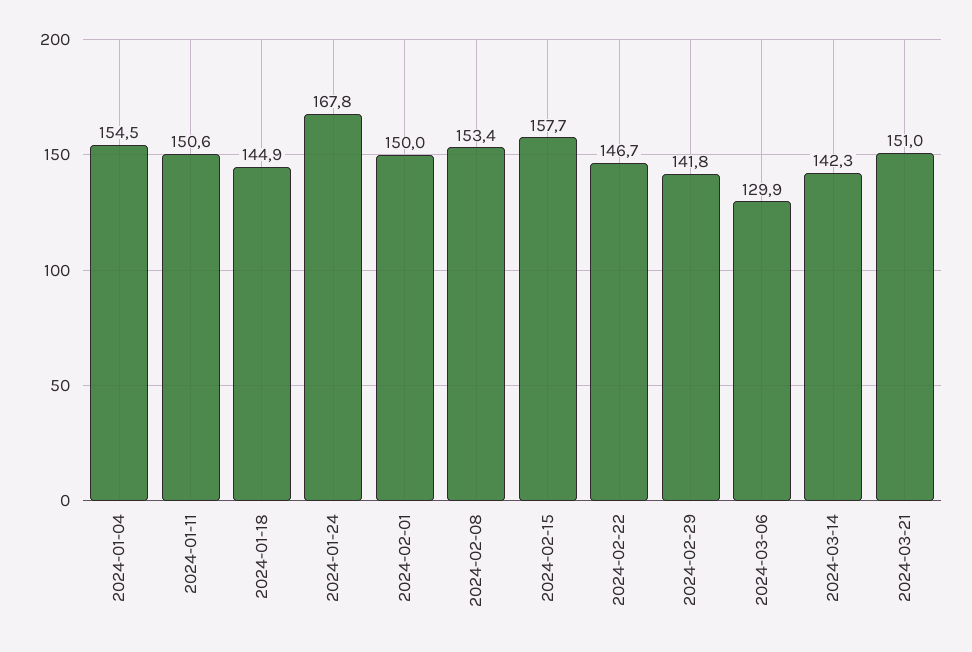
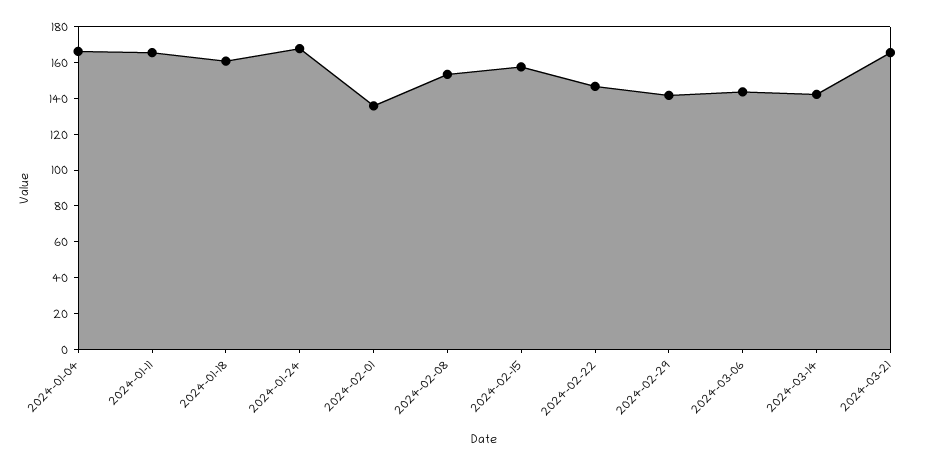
  {
-   "2024-01-04": 154.5,
+   "2024-01-04": 165,
-   "2024-01-11": 150.6,
+   "2024-01-11": 165,
-   "2024-01-18": 144.9,
+   "2024-01-18": 160,
    "2024-01-24": 167.8,
-   "2024-02-01": 150,
+   "2024-02-01": 135,
    "2024-02-08": 153.4,
    "2024-02-15": 157.7,
    "2024-02-22": 146.7,
    "2024-02-29": 141.8,
-   "2024-03-06": 129.9,
+   "2024-03-06": 145,
    "2024-03-14": 142.3,
-   "2024-03-21": 151
+   "2024-03-21": 165
  }

